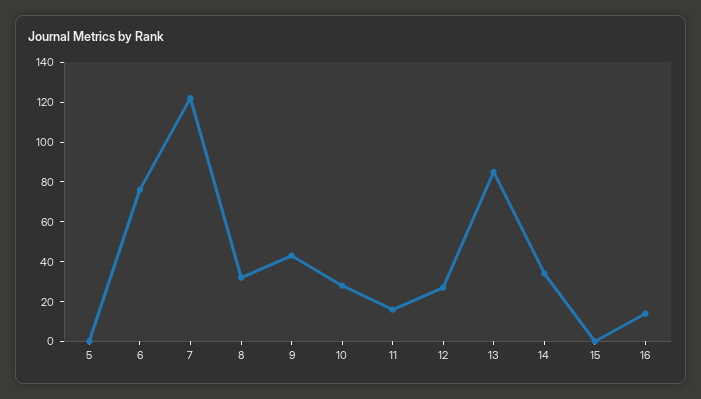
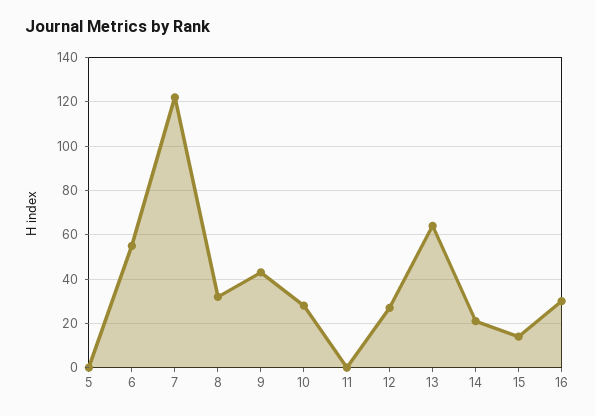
  {
    "5": 0,
-   "6": 75,
+   "6": 55,
    "7": 120,
    "8": 30,
    "9": 45,
    "10": 30,
-   "11": 15,
+   "11": 0,
    "12": 25,
-   "13": 85,
+   "13": 65,
-   "14": 35,
+   "14": 20,
-   "15": 0,
+   "15": 15,
-   "16": 15
+   "16": 30
  }

